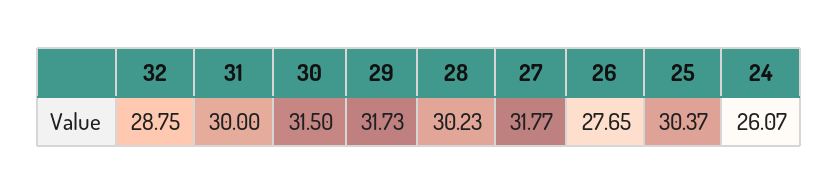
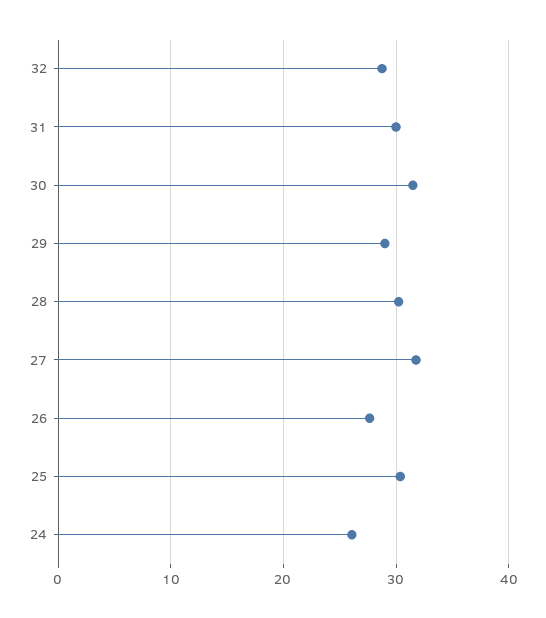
  {
    "32": 28.75,
    "31": 30,
    "30": 31.5,
-   "29": 31.73,
+   "29": 29,
    "28": 30.23,
    "27": 31.77,
    "26": 27.65,
    "25": 30.37,
    "24": 26.07
  }

